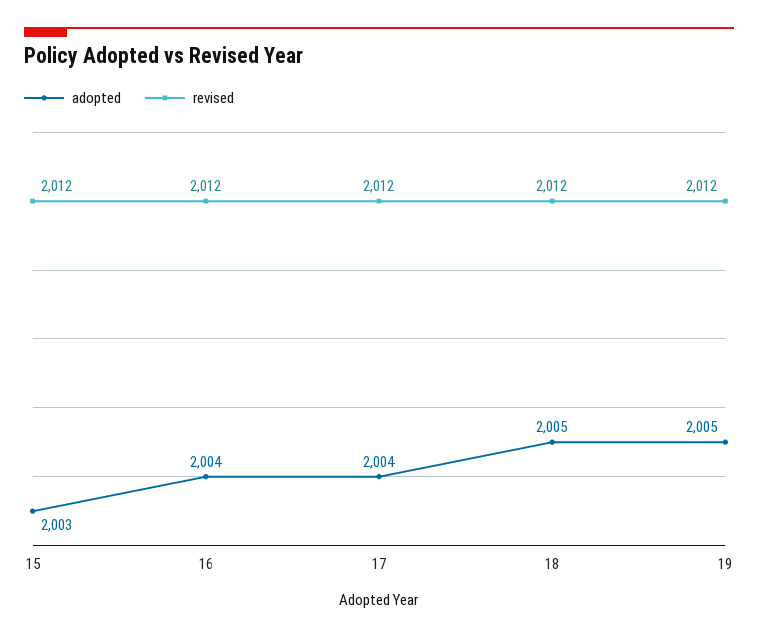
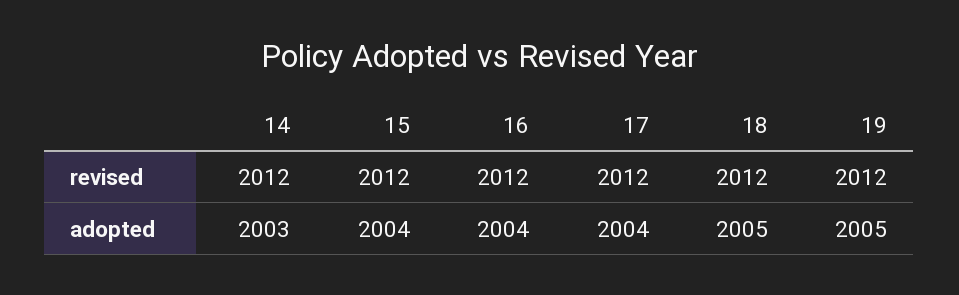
  {
    "adopted": {
-     "15": 2003,
+     "15": 2004,
      "16": 2004,
      "17": 2004,
      "18": 2005,
-     "19": 2005
+     "19": 2005,
+     "14": 2003
    },
    "revised": {
      "15": 2012,
      "16": 2012,
      "17": 2012,
      "18": 2012,
-     "19": 2012
+     "19": 2012,
+     "14": 2012
    }
  }

